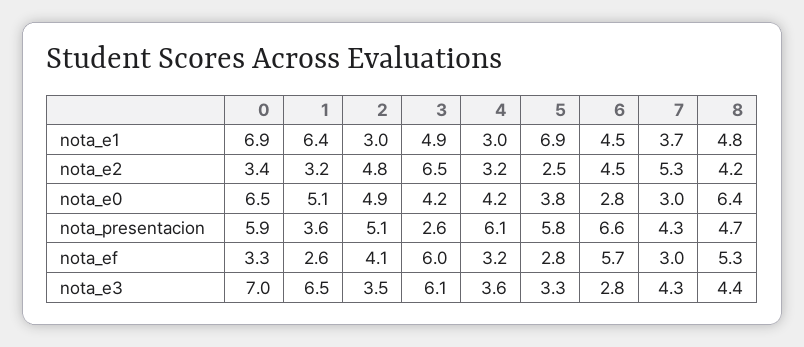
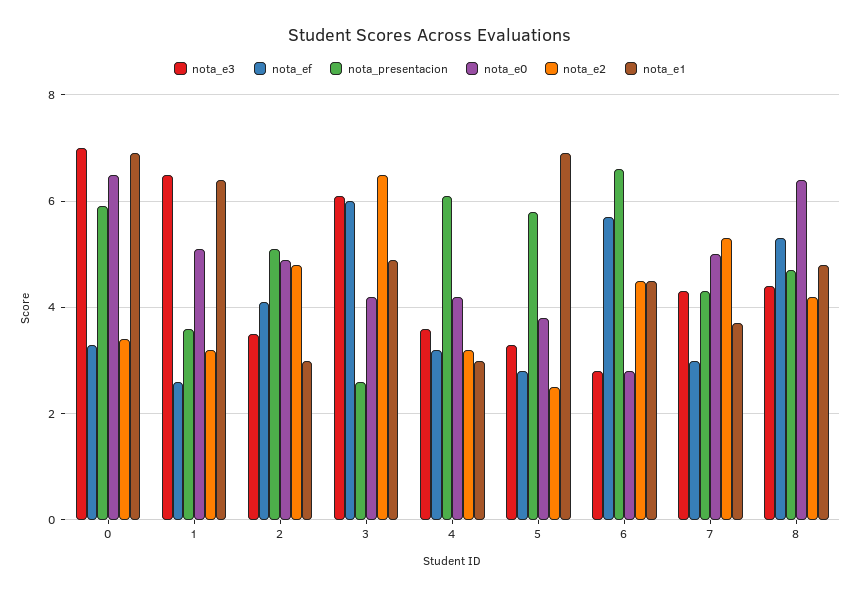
  {
    "nota_e1": {
      "0": 6.9,
      "1": 6.4,
      "2": 3,
      "3": 4.9,
      "4": 3,
      "5": 6.9,
      "6": 4.5,
      "7": 3.7,
      "8": 4.8
    },
    "nota_e2": {
      "0": 3.4,
      "1": 3.2,
      "2": 4.8,
      "3": 6.5,
      "4": 3.2,
      "5": 2.5,
      "6": 4.5,
      "7": 5.3,
      "8": 4.2
    },
    "nota_e0": {
      "0": 6.5,
      "1": 5.1,
      "2": 4.9,
      "3": 4.2,
      "4": 4.2,
      "5": 3.8,
      "6": 2.8,
-     "7": 3,
+     "7": 5,
      "8": 6.4
    },
    "nota_presentacion": {
      "0": 5.9,
      "1": 3.6,
      "2": 5.1,
      "3": 2.6,
      "4": 6.1,
      "5": 5.8,
      "6": 6.6,
      "7": 4.3,
      "8": 4.7
    },
    "nota_ef": {
      "0": 3.3,
      "1": 2.6,
      "2": 4.1,
      "3": 6,
      "4": 3.2,
      "5": 2.8,
      "6": 5.7,
      "7": 3,
      "8": 5.3
    },
    "nota_e3": {
      "0": 7,
      "1": 6.5,
      "2": 3.5,
      "3": 6.1,
      "4": 3.6,
      "5": 3.3,
      "6": 2.8,
      "7": 4.3,
      "8": 4.4
    }
  }

